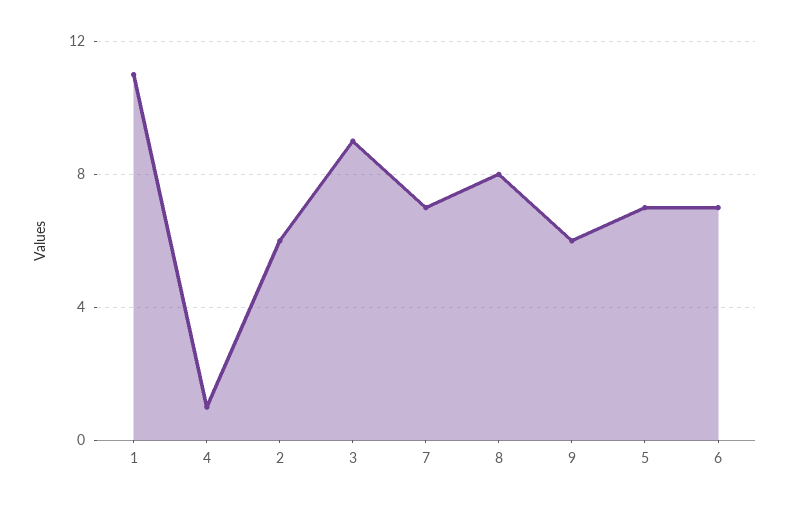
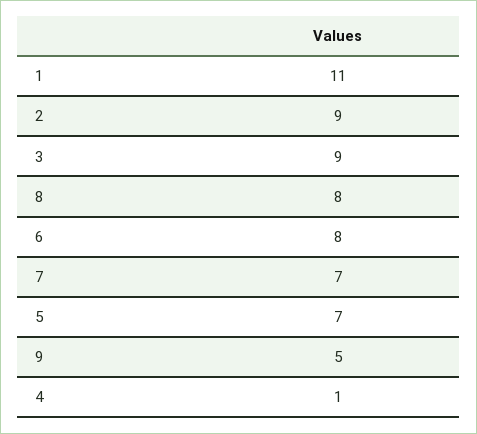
  {
    "1": 11,
    "4": 1,
-   "2": 6,
+   "2": 9,
    "3": 9,
    "7": 7,
    "8": 8,
-   "9": 6,
+   "9": 5,
    "5": 7,
-   "6": 7
+   "6": 8
  }

